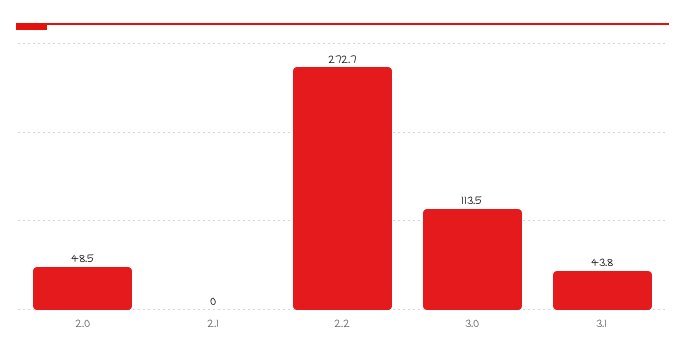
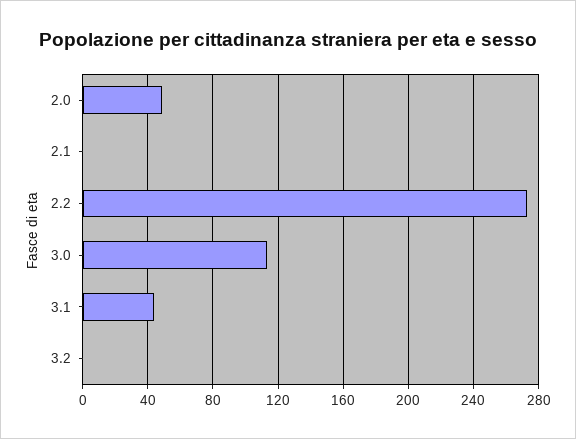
  {
    "2.0": 48.5,
    "2.1": 0,
    "2.2": 272.7,
    "3.0": 113.5,
-   "3.1": 43.8
+   "3.1": 43.8,
+   "3.2": 0
  }

